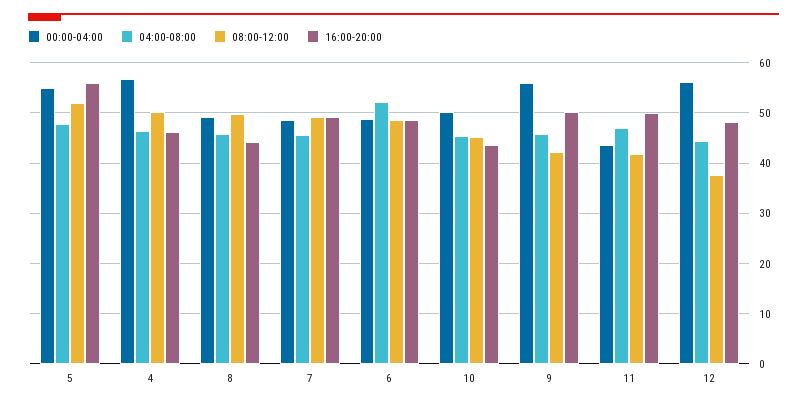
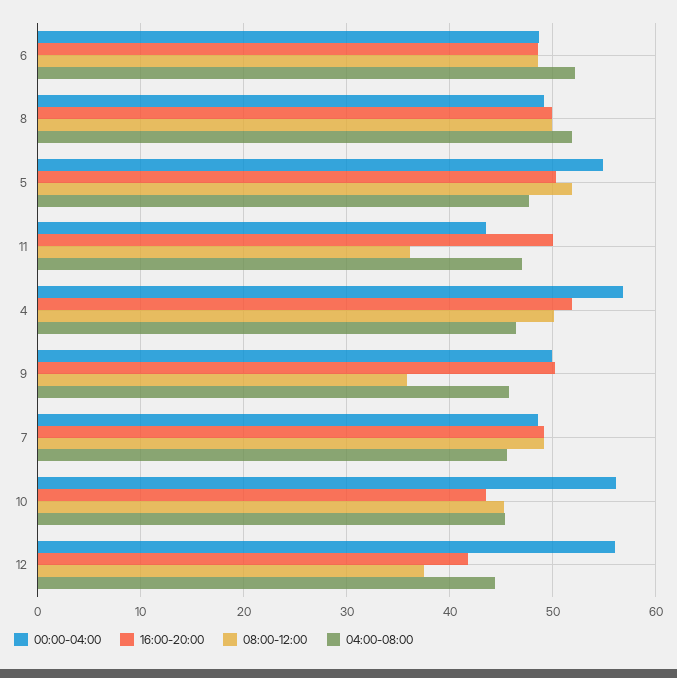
  {
    "00:00-04:00": {
      "5": 55,
      "4": 57,
      "8": 49,
      "7": 49,
      "6": 49,
-     "10": 50,
+     "10": 56,
-     "9": 56,
+     "9": 50,
      "11": 44,
      "12": 56
    },
    "04:00-08:00": {
      "5": 48,
      "4": 46,
-     "8": 46,
+     "8": 52,
      "7": 46,
      "6": 52,
      "10": 45,
      "9": 46,
      "11": 47,
      "12": 44
    },
    "08:00-12:00": {
      "5": 52,
      "4": 50,
      "8": 50,
      "7": 49,
      "6": 49,
      "10": 45,
-     "9": 42,
+     "9": 36,
-     "11": 42,
+     "11": 36,
      "12": 38
    },
    "16:00-20:00": {
-     "5": 56,
+     "5": 50,
-     "4": 46,
+     "4": 52,
-     "8": 44,
+     "8": 50,
      "7": 49,
      "6": 49,
      "10": 44,
      "9": 50,
      "11": 50,
-     "12": 48
+     "12": 42
    }
  }

